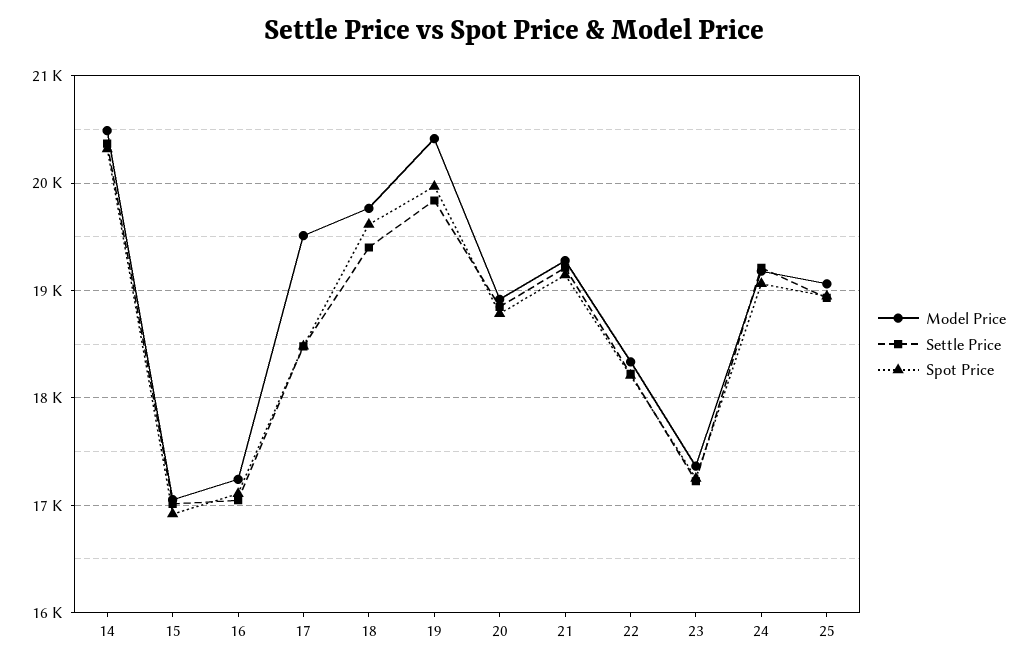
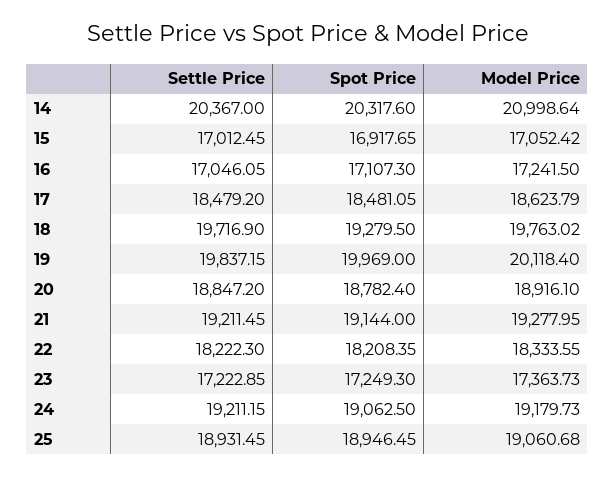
  {
    "Model Price": {
-     "14": 20500,
+     "14": 20998.64,
      "15": 17052.42,
      "16": 17241.5,
-     "17": 19500,
+     "17": 18623.79,
      "18": 19763.02,
-     "19": 20400,
+     "19": 20118.4,
      "20": 18916.1,
      "21": 19277.95,
      "22": 18333.55,
      "23": 17363.73,
      "24": 19179.73,
      "25": 19060.68
    },
    "Settle Price": {
      "14": 20367,
      "15": 17012.45,
      "16": 17046.05,
      "17": 18479.2,
-     "18": 19400,
+     "18": 19716.9,
      "19": 19837.15,
      "20": 18847.2,
      "21": 19211.45,
      "22": 18222.3,
      "23": 17222.85,
      "24": 19211.15,
      "25": 18931.45
    },
    "Spot Price": {
      "14": 20317.6,
      "15": 16917.65,
      "16": 17107.3,
      "17": 18481.05,
-     "18": 19600,
+     "18": 19279.5,
      "19": 19969,
      "20": 18782.4,
      "21": 19144,
      "22": 18208.35,
      "23": 17249.3,
      "24": 19062.5,
      "25": 18946.45
    }
  }

